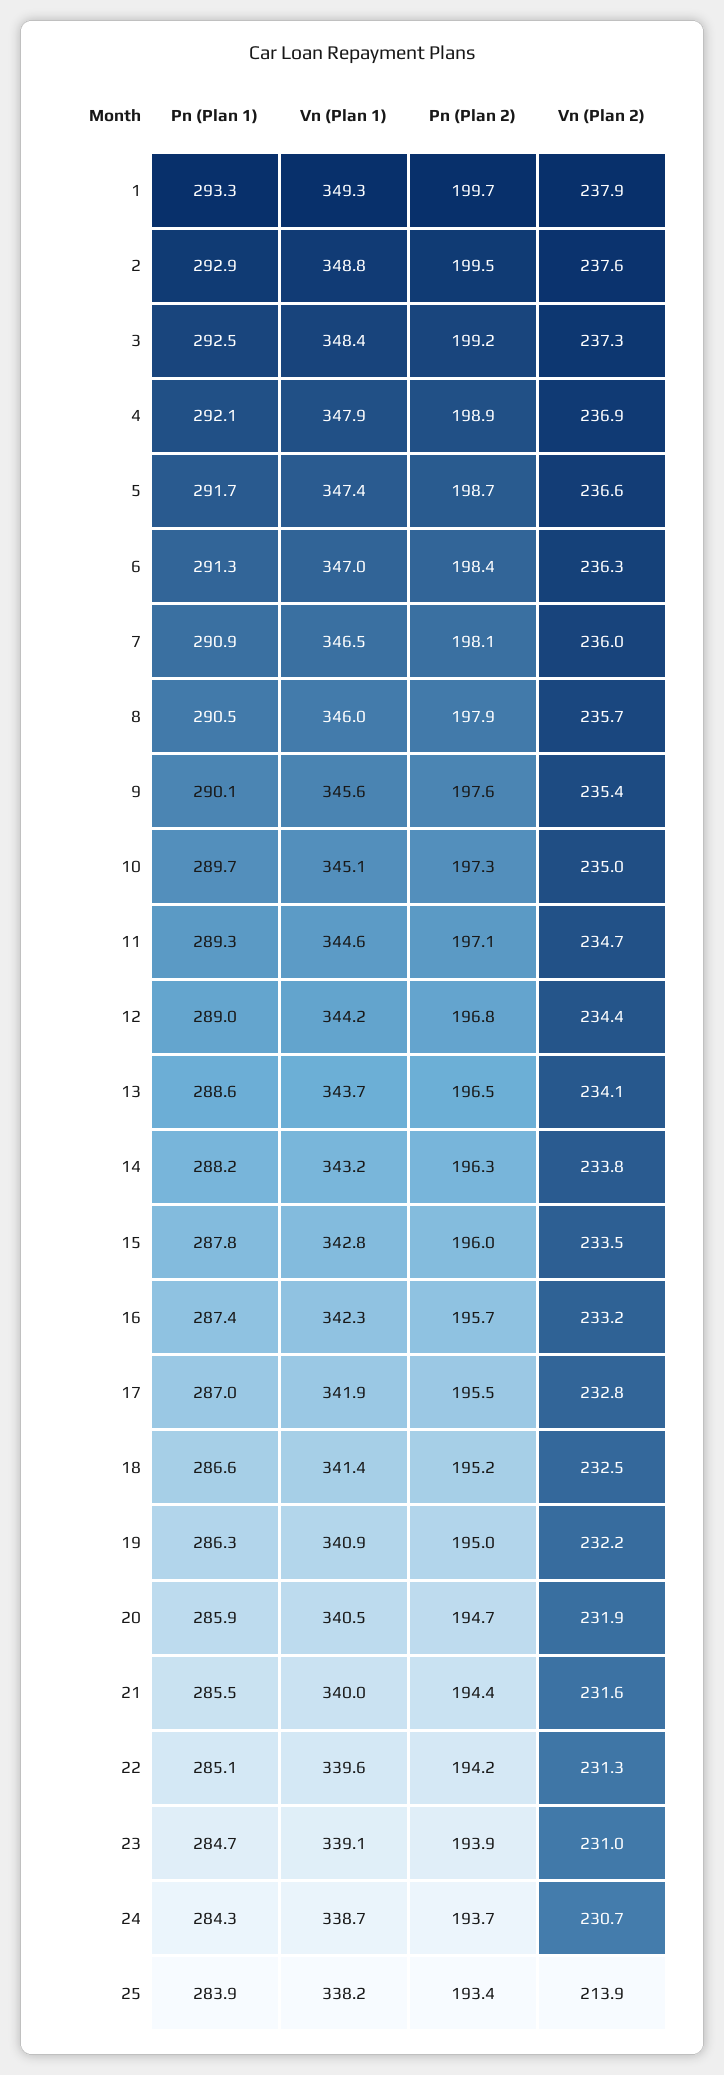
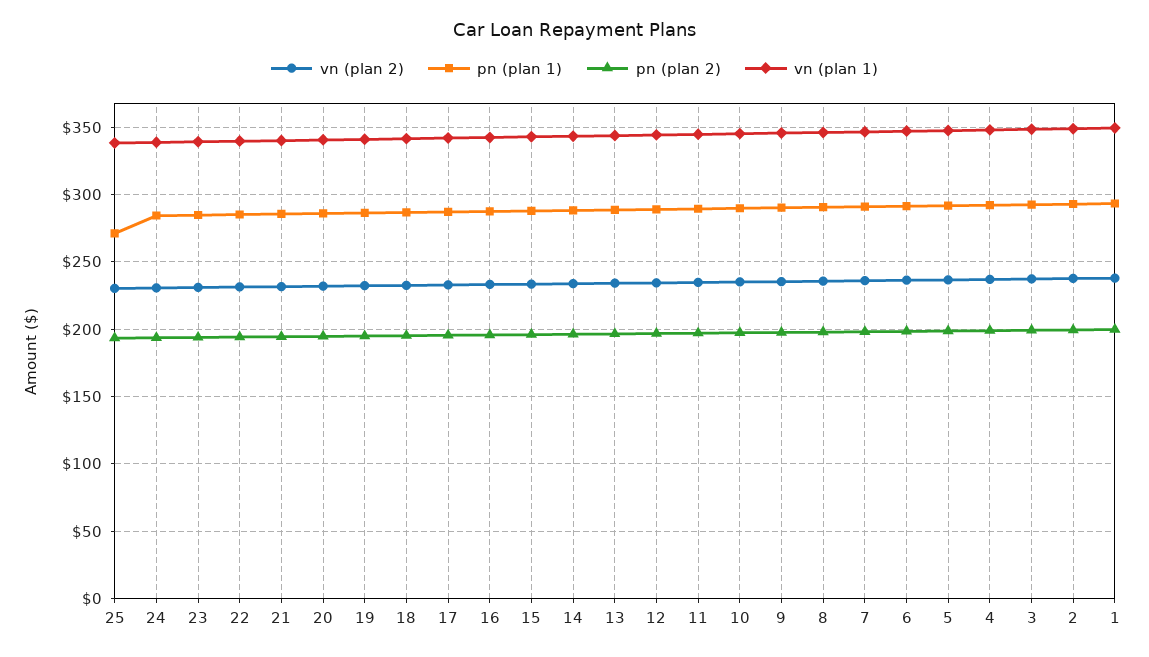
  {
    "Pn (Plan 1)": {
      "1": 293.3,
      "2": 292.9,
      "3": 292.5,
      "4": 292.1,
      "5": 291.7,
      "6": 291.3,
      "7": 290.9,
      "8": 290.5,
      "9": 290.1,
      "10": 289.7,
      "11": 289.3,
      "12": 289,
      "13": 288.6,
      "14": 288.2,
      "15": 287.8,
      "16": 287.4,
      "17": 287,
      "18": 286.6,
      "19": 286.3,
      "20": 285.9,
      "21": 285.5,
      "22": 285.1,
      "23": 284.7,
      "24": 284.3,
-     "25": 283.9
+     "25": 270
    },
    "Vn (Plan 1)": {
      "1": 349.3,
      "2": 348.8,
      "3": 348.4,
      "4": 347.9,
      "5": 347.4,
      "6": 347,
      "7": 346.5,
      "8": 346,
      "9": 345.6,
      "10": 345.1,
      "11": 344.6,
      "12": 344.2,
      "13": 343.7,
      "14": 343.2,
      "15": 342.8,
      "16": 342.3,
      "17": 341.9,
      "18": 341.4,
      "19": 340.9,
      "20": 340.5,
      "21": 340,
      "22": 339.6,
      "23": 339.1,
      "24": 338.7,
      "25": 338.2
    },
    "Pn (Plan 2)": {
      "1": 199.7,
      "2": 199.5,
      "3": 199.2,
      "4": 198.9,
      "5": 198.7,
      "6": 198.4,
      "7": 198.1,
      "8": 197.9,
      "9": 197.6,
      "10": 197.3,
      "11": 197.1,
      "12": 196.8,
      "13": 196.5,
      "14": 196.3,
      "15": 196,
      "16": 195.7,
      "17": 195.5,
      "18": 195.2,
      "19": 195,
      "20": 194.7,
      "21": 194.4,
      "22": 194.2,
      "23": 193.9,
      "24": 193.7,
      "25": 193.4
    },
    "Vn (Plan 2)": {
      "1": 237.9,
      "2": 237.6,
      "3": 237.3,
      "4": 236.9,
      "5": 236.6,
      "6": 236.3,
      "7": 236,
      "8": 235.7,
      "9": 235.4,
      "10": 235,
      "11": 234.7,
      "12": 234.4,
      "13": 234.1,
      "14": 233.8,
      "15": 233.5,
      "16": 233.2,
      "17": 232.8,
      "18": 232.5,
      "19": 232.2,
      "20": 231.9,
      "21": 231.6,
      "22": 231.3,
      "23": 231,
      "24": 230.7,
-     "25": 213.9
+     "25": 230
    }
  }

